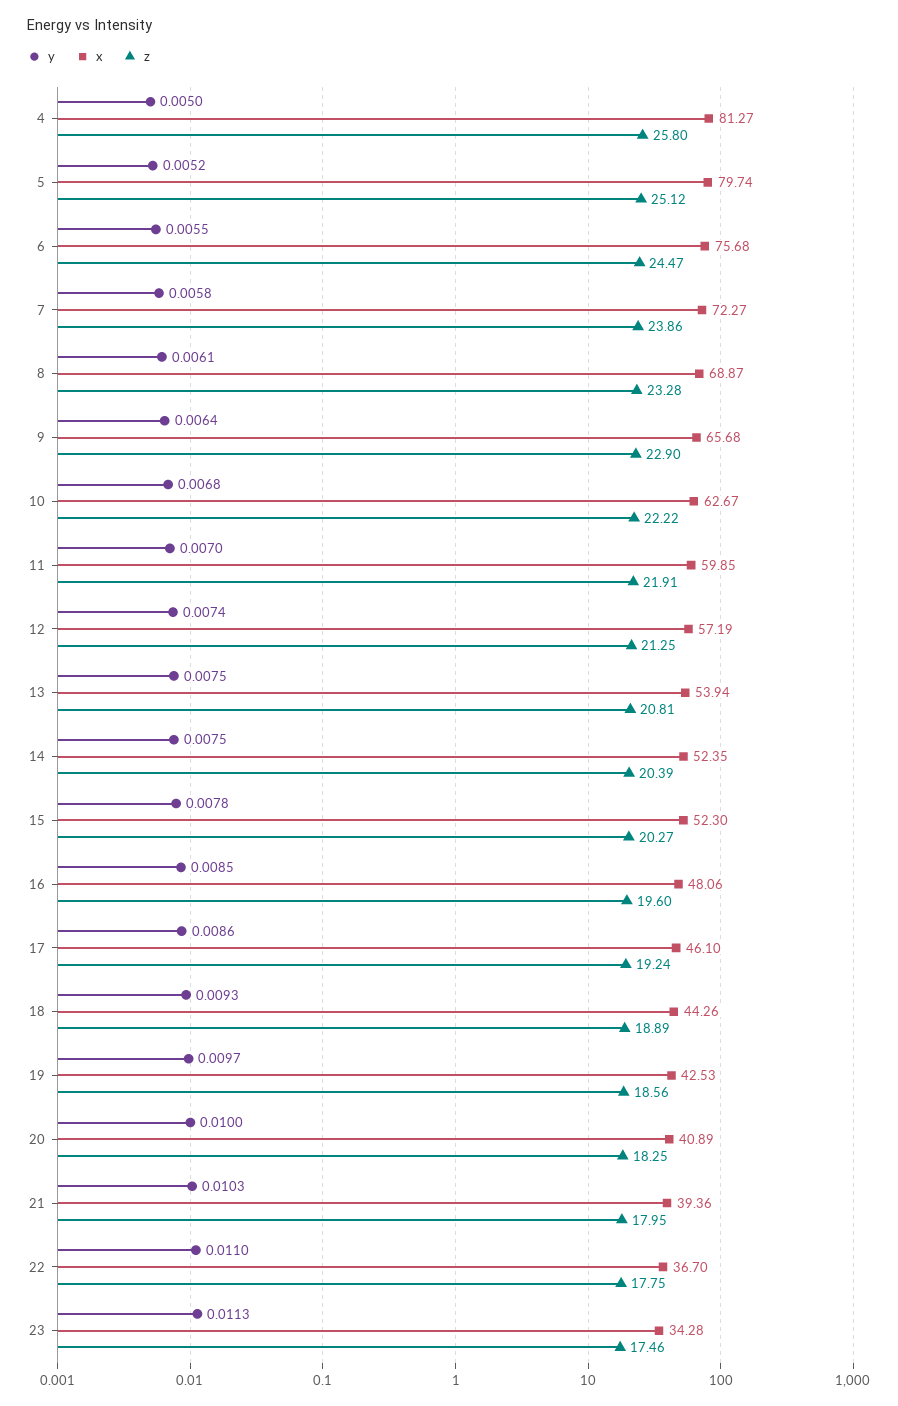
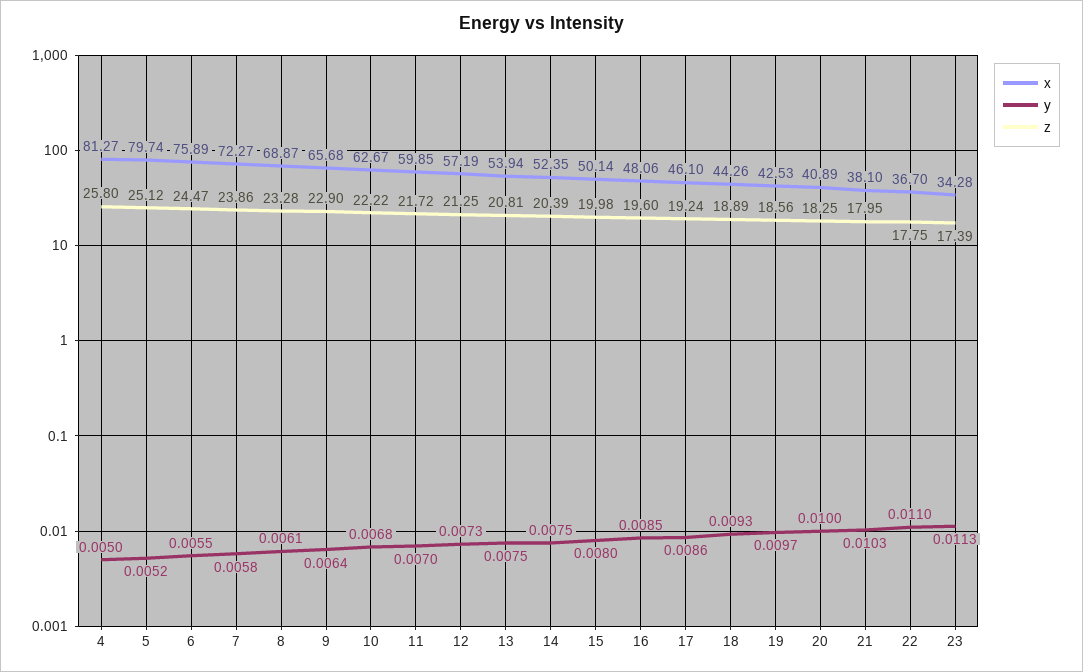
  {
    "y": {
      "4": 0.005,
      "5": 0.0052,
      "6": 0.0055,
      "7": 0.0058,
      "8": 0.0061,
      "9": 0.0064,
      "10": 0.0068,
      "11": 0.007,
-     "12": 0.0074,
+     "12": 0.0073,
      "13": 0.0075,
      "14": 0.0075,
-     "15": 0.0078,
+     "15": 0.008,
      "16": 0.0085,
      "17": 0.0086,
      "18": 0.0093,
      "19": 0.0097,
      "20": 0.01,
      "21": 0.0103,
      "22": 0.011,
      "23": 0.0113
    },
    "x": {
      "4": 81.27,
      "5": 79.74,
-     "6": 75.68,
+     "6": 75.89,
      "7": 72.27,
      "8": 68.87,
      "9": 65.68,
      "10": 62.67,
      "11": 59.85,
      "12": 57.19,
      "13": 53.94,
      "14": 52.35,
-     "15": 52.3,
+     "15": 50.14,
      "16": 48.06,
      "17": 46.1,
      "18": 44.26,
      "19": 42.53,
      "20": 40.89,
-     "21": 39.36,
+     "21": 38.1,
      "22": 36.7,
      "23": 34.28
    },
    "z": {
      "4": 25.8,
      "5": 25.12,
      "6": 24.47,
      "7": 23.86,
      "8": 23.28,
      "9": 22.9,
      "10": 22.22,
-     "11": 21.91,
+     "11": 21.72,
      "12": 21.25,
      "13": 20.81,
      "14": 20.39,
-     "15": 20.27,
+     "15": 19.98,
      "16": 19.6,
      "17": 19.24,
      "18": 18.89,
      "19": 18.56,
      "20": 18.25,
      "21": 17.95,
      "22": 17.75,
-     "23": 17.46
+     "23": 17.39
    }
  }

